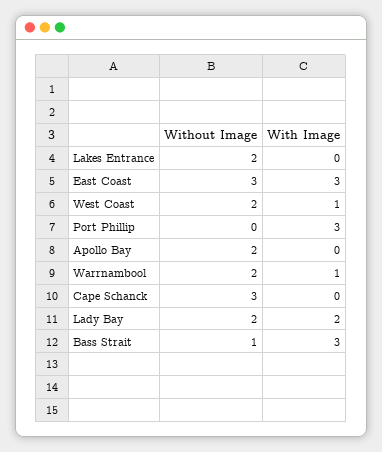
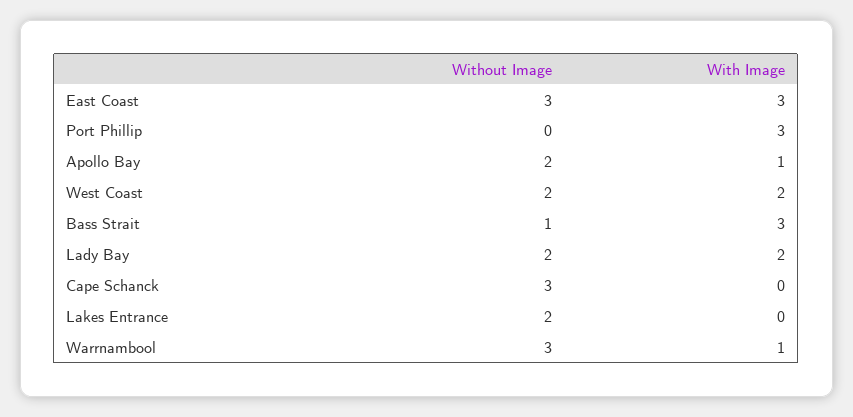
  {
    "Without Image": {
      "Lakes Entrance": 2,
      "East Coast": 3,
      "West Coast": 2,
      "Port Phillip": 0,
      "Apollo Bay": 2,
-     "Warrnambool": 2,
+     "Warrnambool": 3,
      "Cape Schanck": 3,
      "Lady Bay": 2,
      "Bass Strait": 1
    },
    "With Image": {
      "Lakes Entrance": 0,
      "East Coast": 3,
-     "West Coast": 1,
+     "West Coast": 2,
      "Port Phillip": 3,
-     "Apollo Bay": 0,
+     "Apollo Bay": 1,
      "Warrnambool": 1,
      "Cape Schanck": 0,
      "Lady Bay": 2,
      "Bass Strait": 3
    }
  }

